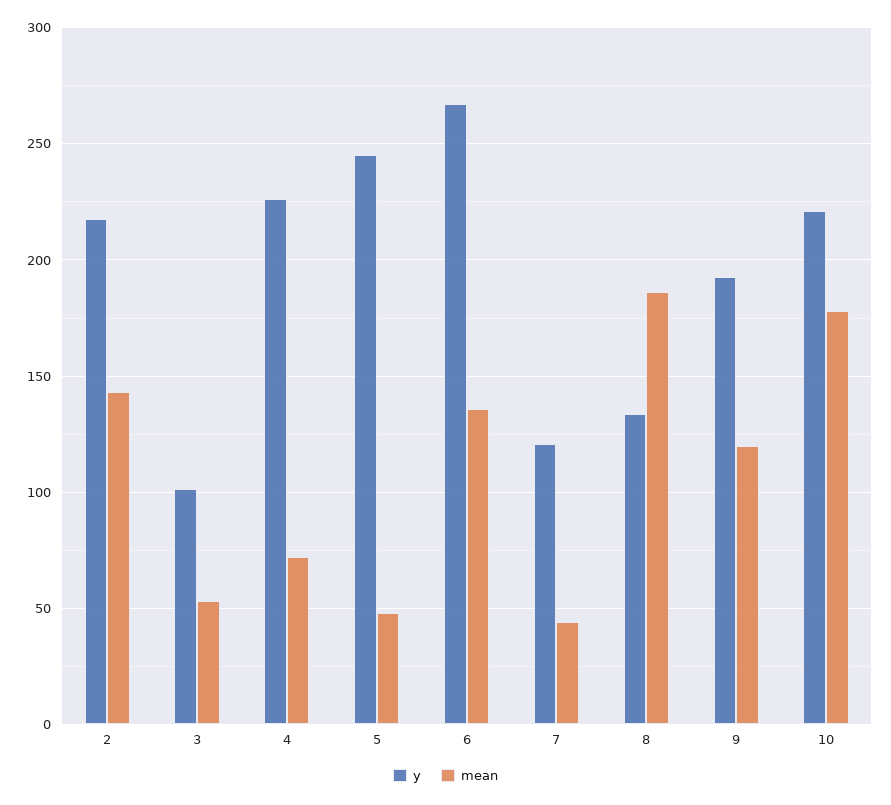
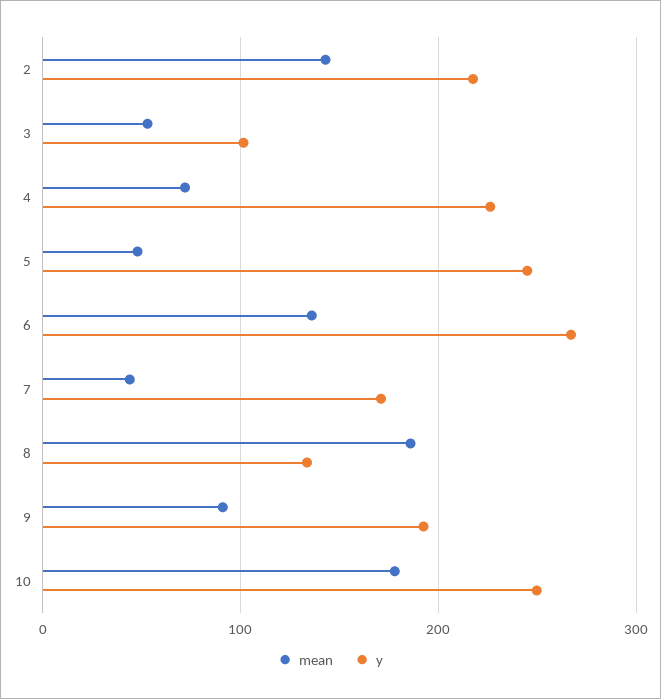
  {
    "y": {
      "2": 220,
      "3": 100,
      "4": 225,
      "5": 245,
      "6": 265,
-     "7": 120,
+     "7": 170,
      "8": 135,
      "9": 195,
-     "10": 220
+     "10": 250
    },
    "mean": {
      "2": 145,
      "3": 55,
      "4": 70,
      "5": 50,
      "6": 135,
      "7": 45,
      "8": 185,
-     "9": 120,
+     "9": 90,
      "10": 180
    }
  }

